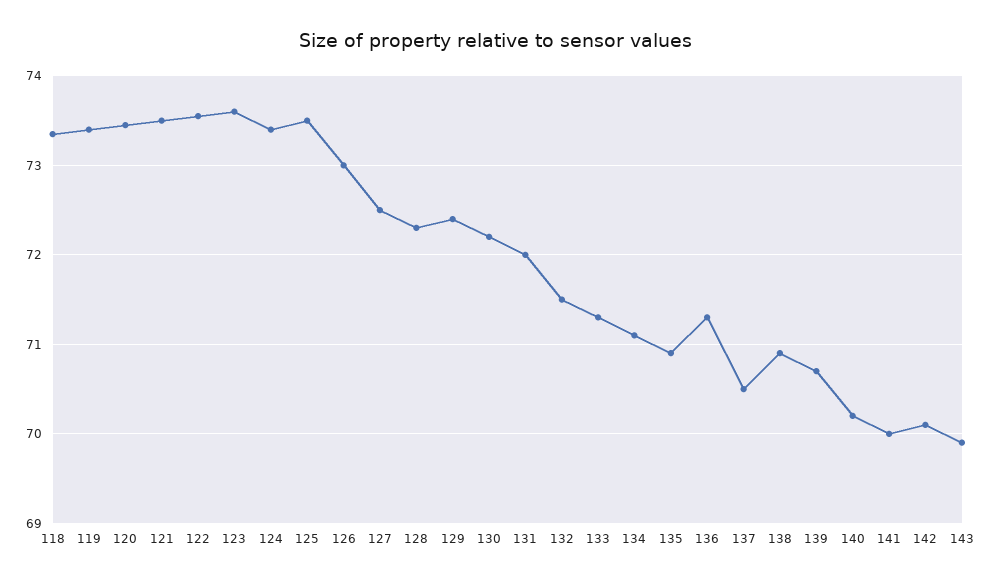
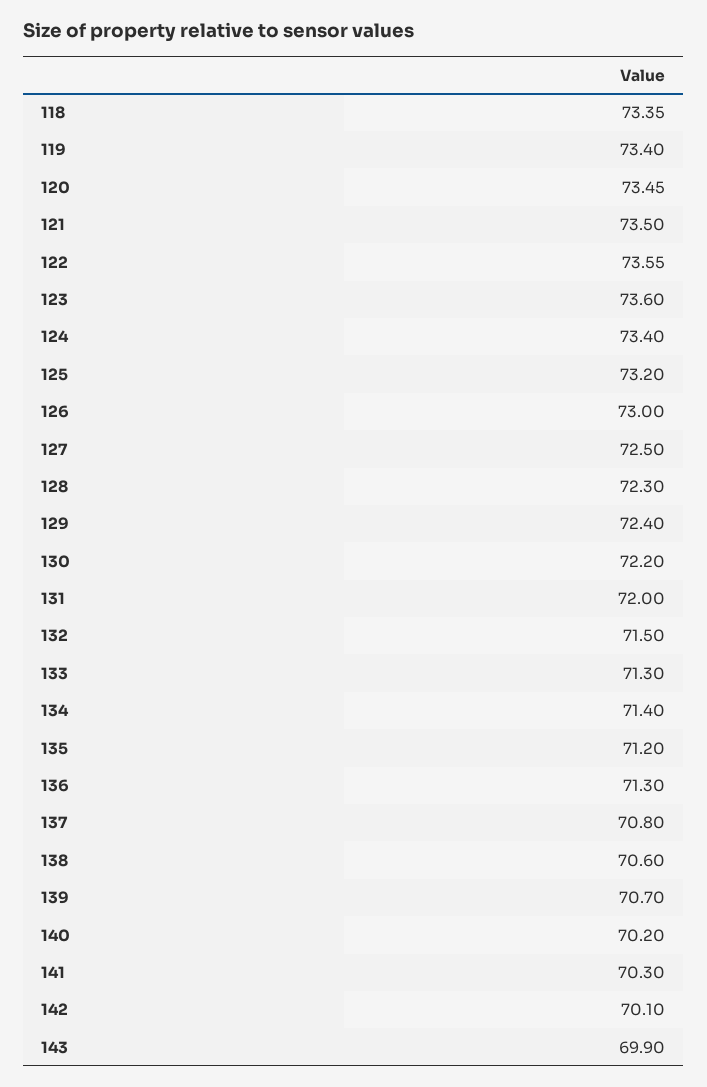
  {
    "118": 73.35,
    "119": 73.4,
    "120": 73.45,
    "121": 73.5,
    "122": 73.55,
    "123": 73.6,
    "124": 73.4,
-   "125": 73.5,
+   "125": 73.2,
    "126": 73,
    "127": 72.5,
    "128": 72.3,
    "129": 72.4,
    "130": 72.2,
    "131": 72,
    "132": 71.5,
    "133": 71.3,
-   "134": 71.1,
+   "134": 71.4,
-   "135": 70.9,
+   "135": 71.2,
    "136": 71.3,
-   "137": 70.5,
+   "137": 70.8,
-   "138": 70.9,
+   "138": 70.6,
    "139": 70.7,
    "140": 70.2,
-   "141": 70,
+   "141": 70.3,
    "142": 70.1,
    "143": 69.9
  }

